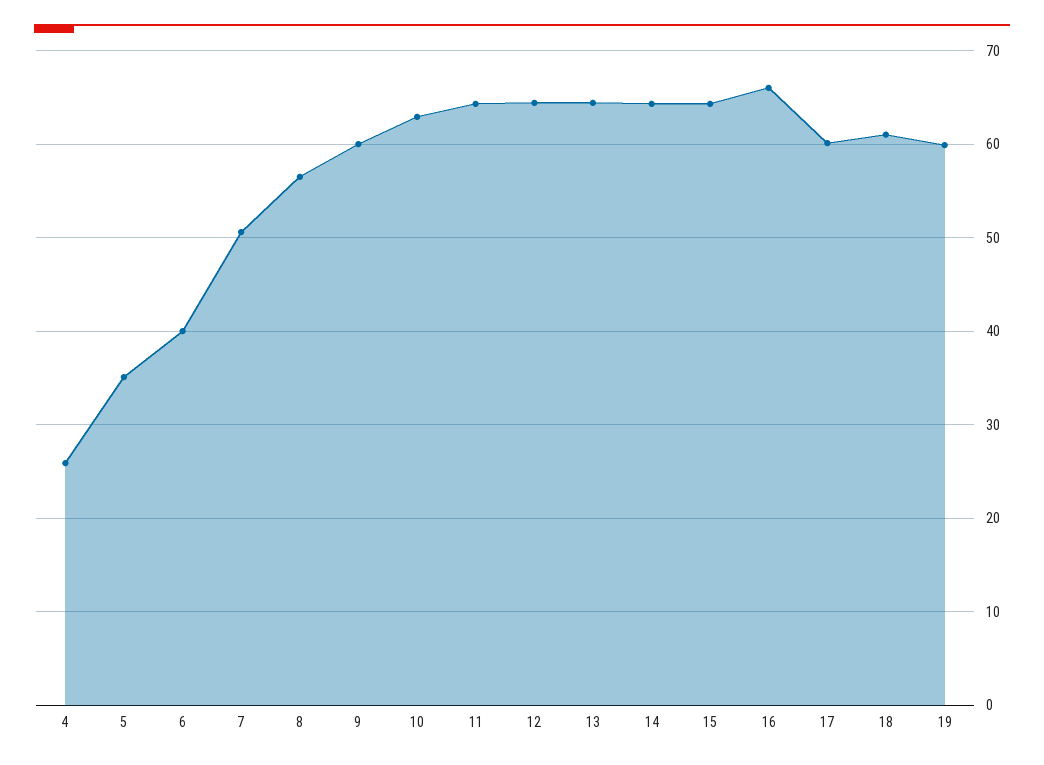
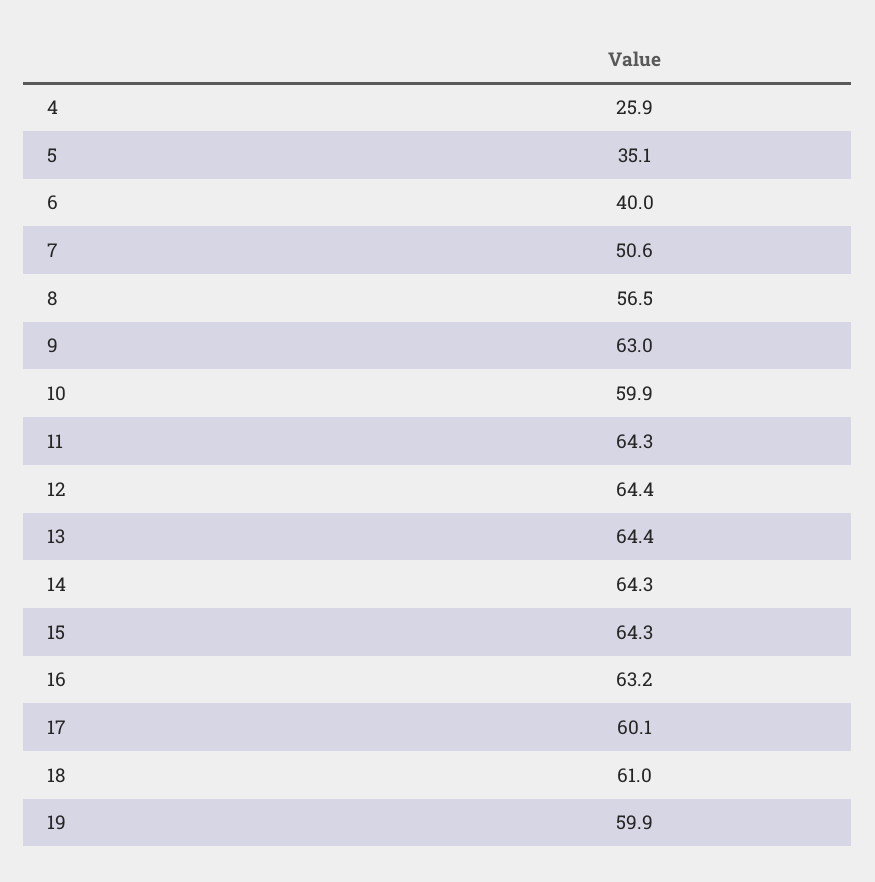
  {
    "4": 25.9,
    "5": 35.1,
    "6": 40,
    "7": 50.6,
    "8": 56.5,
-   "9": 60,
+   "9": 63,
-   "10": 63,
+   "10": 59.9,
    "11": 64.3,
    "12": 64.4,
    "13": 64.4,
    "14": 64.3,
    "15": 64.3,
-   "16": 66,
+   "16": 63.2,
    "17": 60.1,
    "18": 61,
    "19": 59.9
  }

